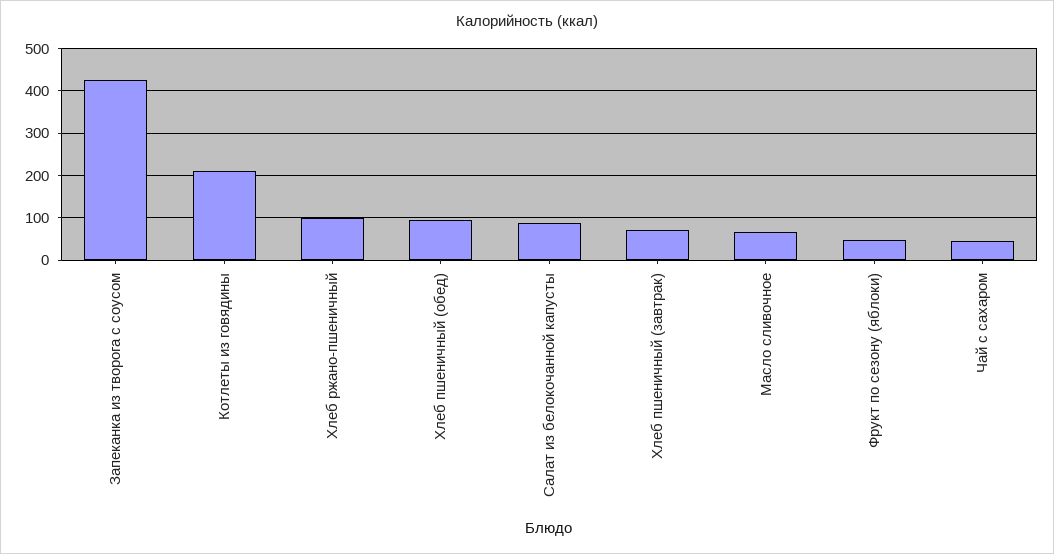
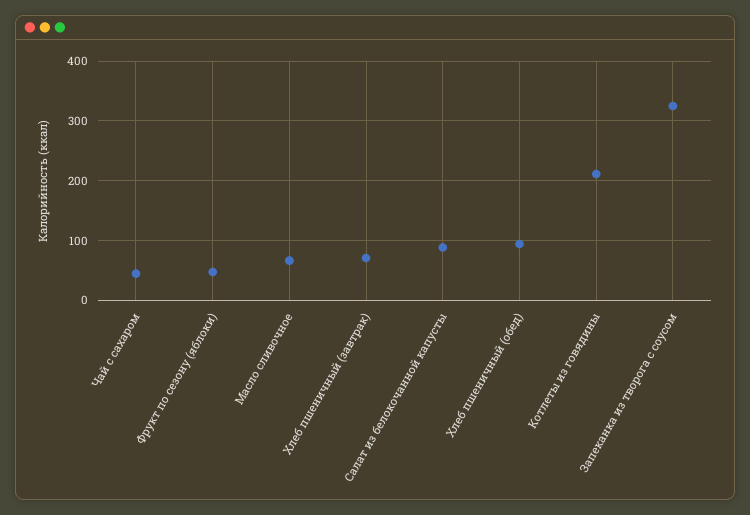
  {
-   "Запеканка из творога с соусом": 420,
+   "Запеканка из творога с соусом": 320,
    "Котлеты из говядины": 220,
-   "Хлеб ржано-пшеничный": 100,
    "Хлеб пшеничный (обед)": 100,
    "Салат из белокочанной капусты": 80,
    "Хлеб пшеничный (завтрак)": 80,
    "Масло сливочное": 60,
    "Фрукт по сезону (яблоки)": 40,
    "Чай с сахаром": 40
  }

